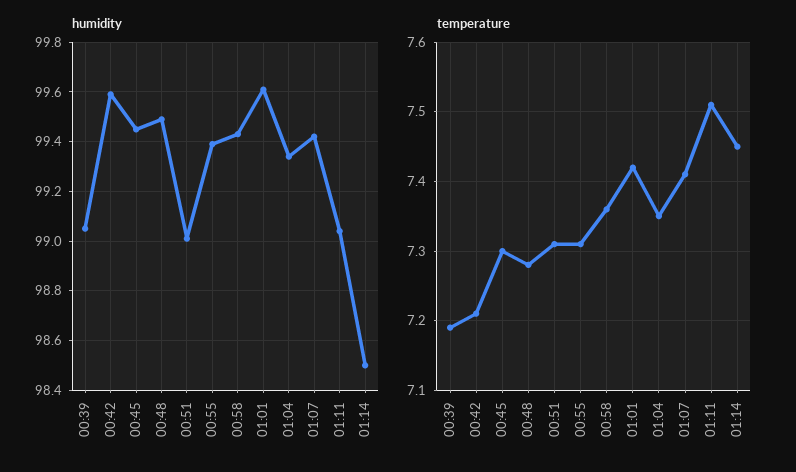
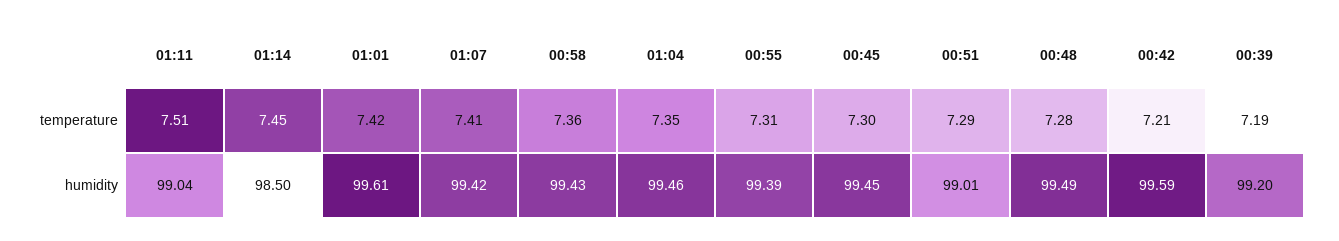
  {
    "humidity": {
-     "00:39": 99.05,
+     "00:39": 99.2,
      "00:42": 99.59,
      "00:45": 99.45,
      "00:48": 99.49,
      "00:51": 99.01,
      "00:55": 99.39,
      "00:58": 99.43,
      "01:01": 99.61,
-     "01:04": 99.35,
+     "01:04": 99.46,
      "01:07": 99.42,
      "01:11": 99.04,
      "01:14": 98.5
    },
    "temperature": {
      "00:39": 7.19,
      "00:42": 7.21,
      "00:45": 7.3,
      "00:48": 7.28,
-     "00:51": 7.31,
+     "00:51": 7.29,
      "00:55": 7.31,
      "00:58": 7.36,
      "01:01": 7.42,
      "01:04": 7.35,
      "01:07": 7.41,
      "01:11": 7.51,
      "01:14": 7.45
    }
  }

